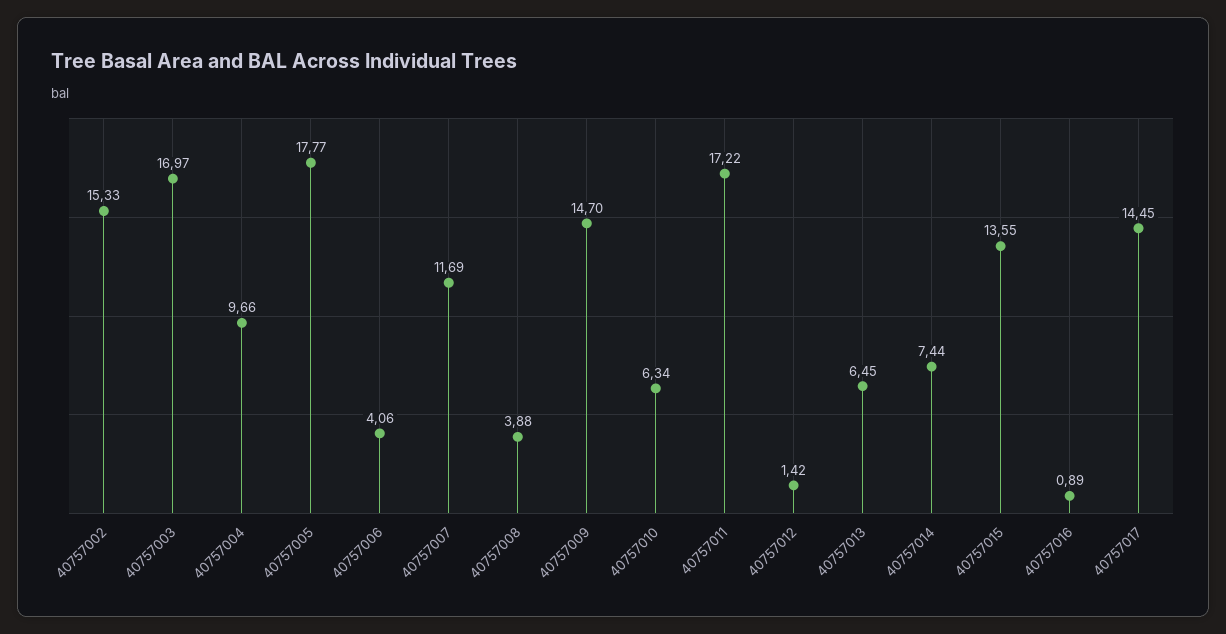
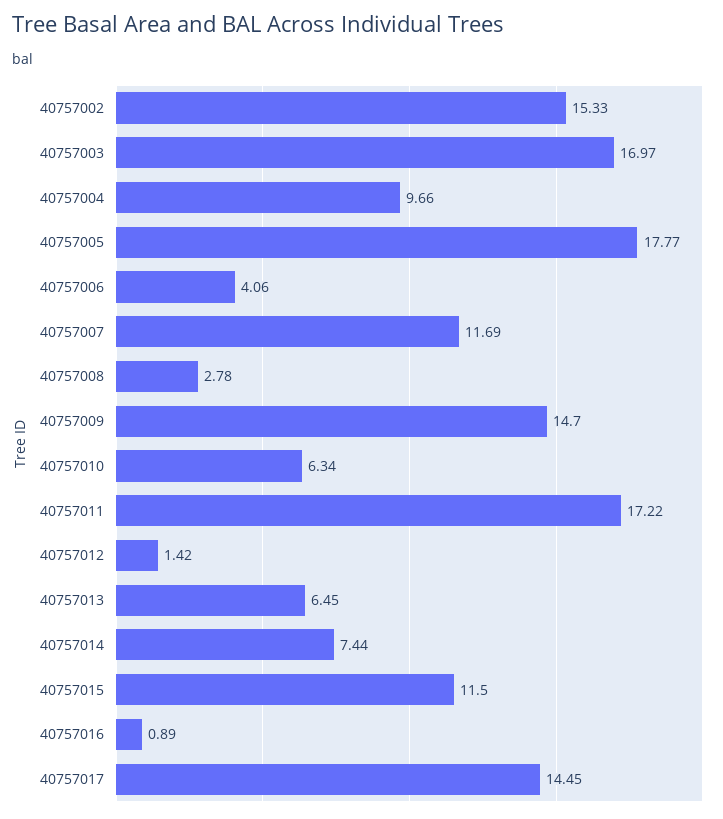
  {
    "40757002": 15.33,
    "40757003": 16.97,
    "40757004": 9.66,
    "40757005": 17.77,
    "40757006": 4.06,
    "40757007": 11.69,
-   "40757008": 3.88,
+   "40757008": 2.78,
    "40757009": 14.7,
    "40757010": 6.34,
    "40757011": 17.22,
    "40757012": 1.42,
    "40757013": 6.45,
    "40757014": 7.44,
-   "40757015": 13.55,
+   "40757015": 11.5,
    "40757016": 0.89,
    "40757017": 14.45
  }

